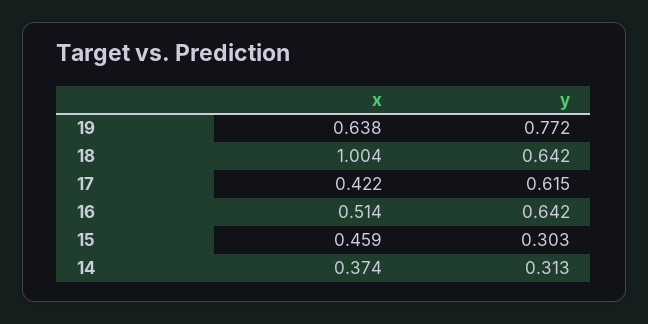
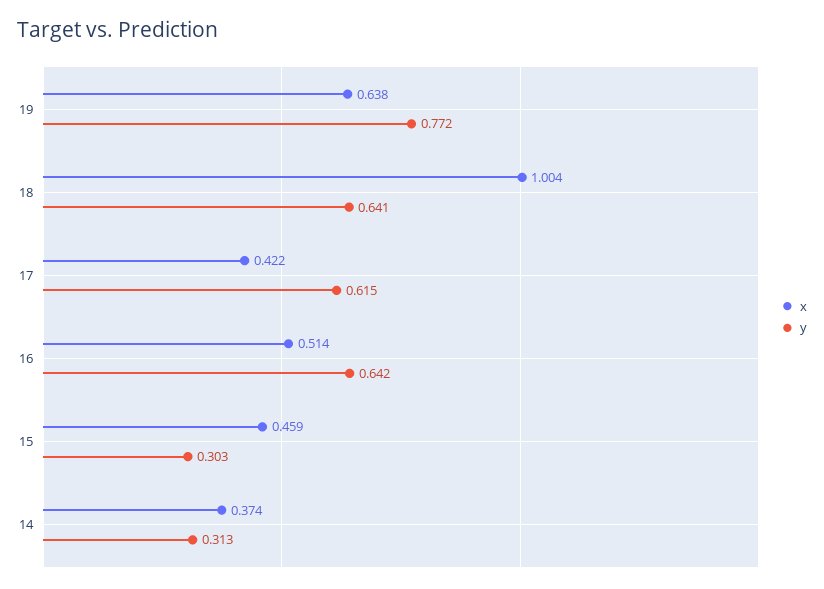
  {
    "x": {
      "19": 0.638,
      "18": 1.004,
      "17": 0.422,
      "16": 0.514,
      "15": 0.459,
      "14": 0.374
    },
    "y": {
      "19": 0.772,
-     "18": 0.642,
+     "18": 0.641,
      "17": 0.615,
      "16": 0.642,
      "15": 0.303,
      "14": 0.313
    }
  }

